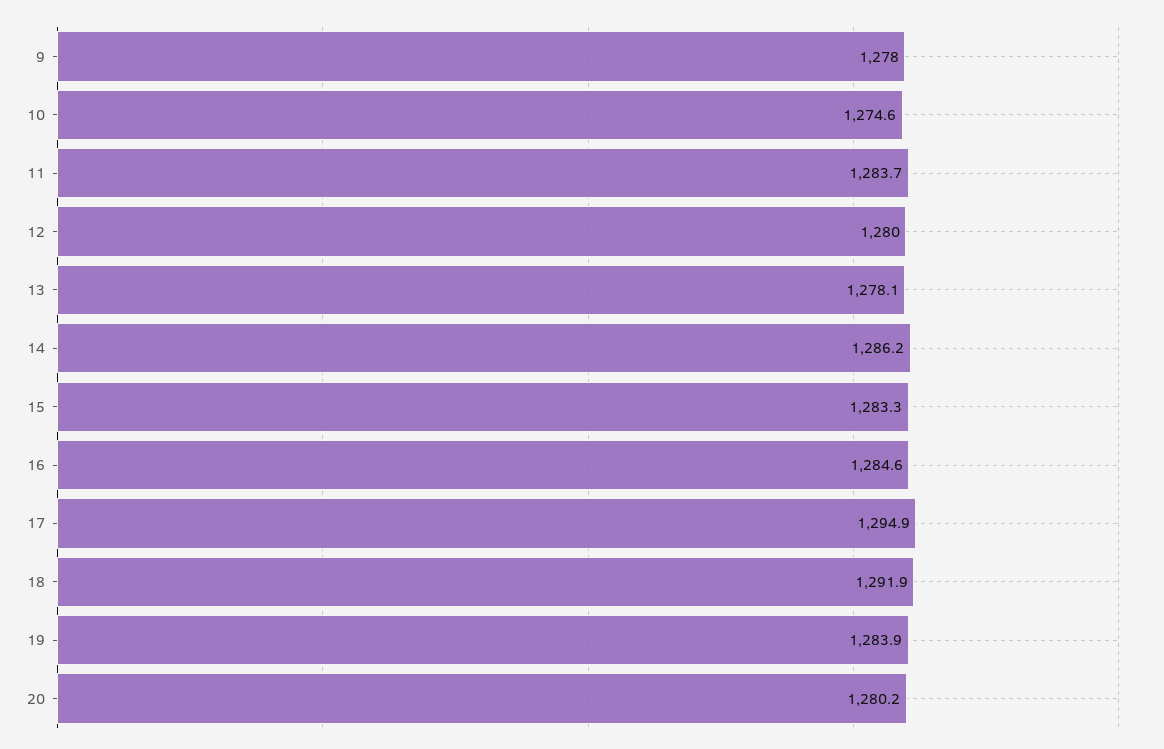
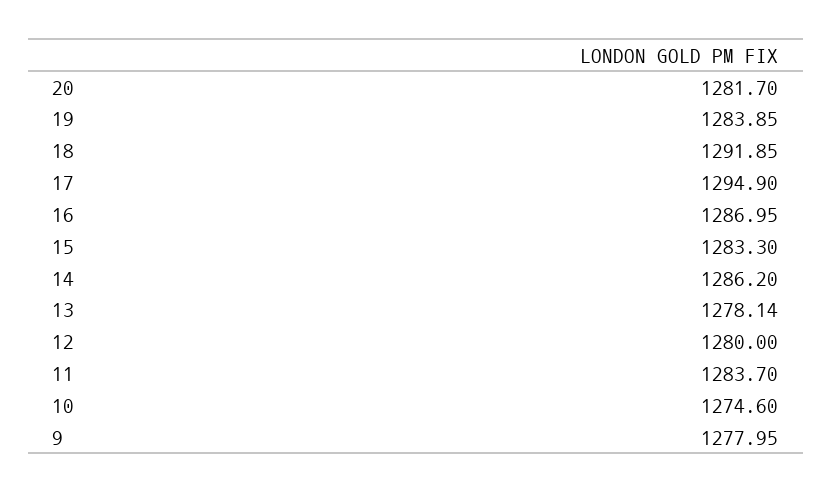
  {
    "9": 1277.95,
    "10": 1274.6,
    "11": 1283.7,
    "12": 1280,
    "13": 1278.14,
    "14": 1286.2,
    "15": 1283.3,
-   "16": 1284.6,
+   "16": 1286.95,
    "17": 1294.9,
    "18": 1291.85,
    "19": 1283.85,
-   "20": 1280.2
+   "20": 1281.7
  }

